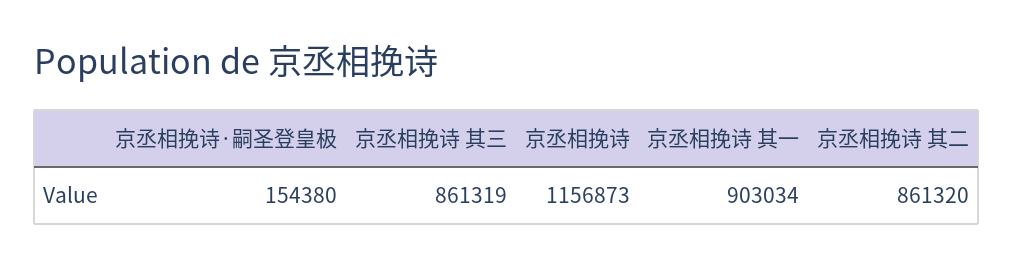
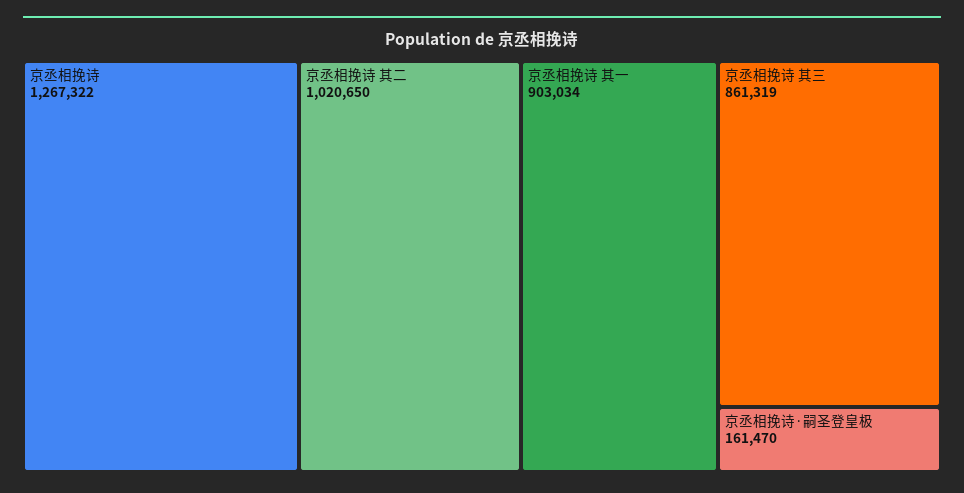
  {
-   "京丞相挽诗·嗣圣登皇极": 154380,
+   "京丞相挽诗·嗣圣登皇极": 161470,
    "京丞相挽诗 其三": 861319,
-   "京丞相挽诗": 1156873,
+   "京丞相挽诗": 1267322,
    "京丞相挽诗 其一": 903034,
-   "京丞相挽诗 其二": 861320
+   "京丞相挽诗 其二": 1020650
  }

